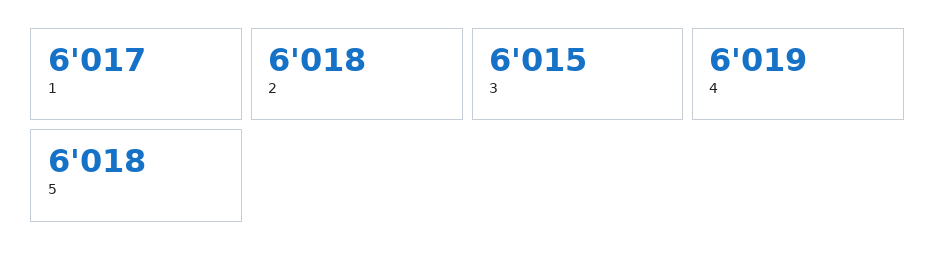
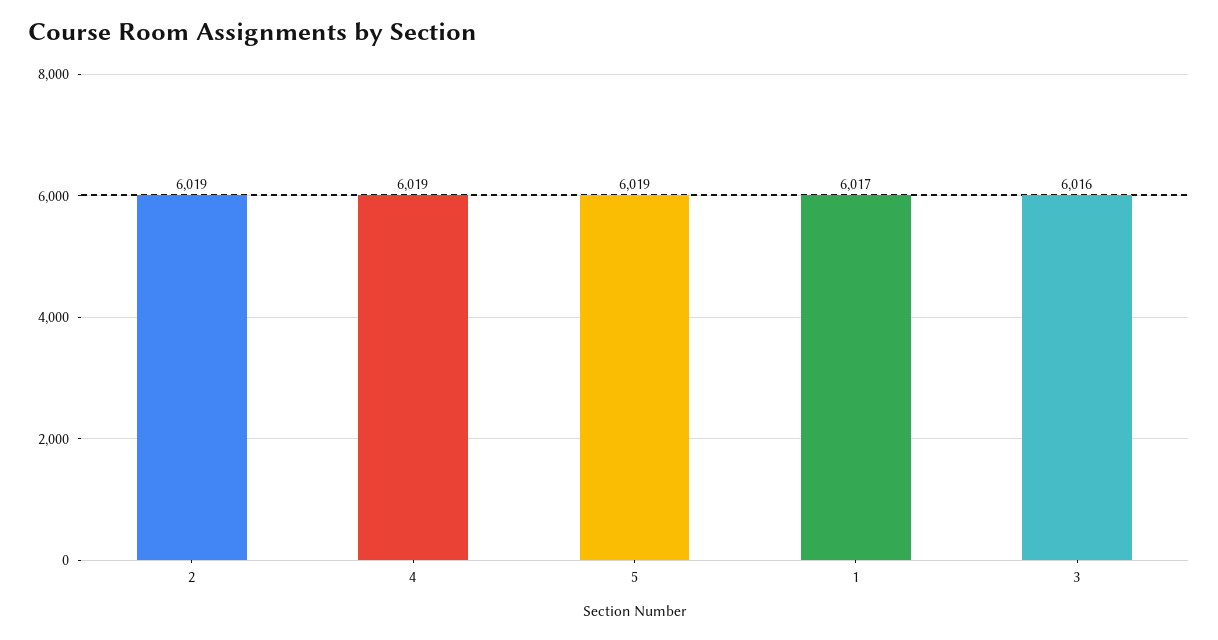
  {
    "1": 6017,
-   "2": 6018,
+   "2": 6019,
-   "3": 6015,
+   "3": 6016,
    "4": 6019,
-   "5": 6018
+   "5": 6019
  }

